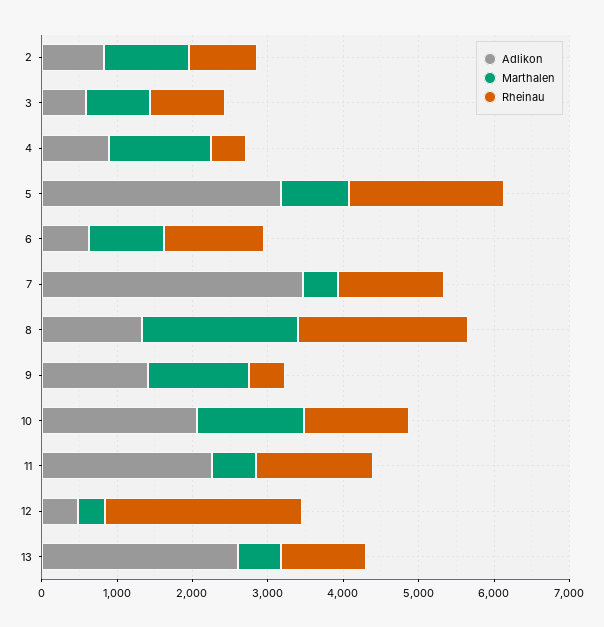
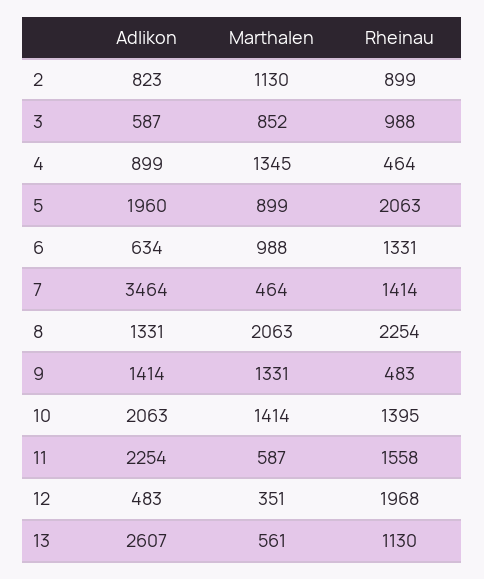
  {
    "Adlikon": {
      "2": 823,
      "3": 587,
      "4": 899,
-     "5": 3200,
+     "5": 1960,
      "6": 634,
      "7": 3464,
      "8": 1331,
      "9": 1414,
      "10": 2063,
      "11": 2254,
      "12": 483,
      "13": 2607
    },
    "Marthalen": {
      "2": 1130,
      "3": 852,
      "4": 1345,
      "5": 899,
      "6": 988,
      "7": 464,
      "8": 2063,
      "9": 1331,
      "10": 1414,
      "11": 587,
      "12": 351,
      "13": 561
    },
    "Rheinau": {
      "2": 899,
      "3": 988,
      "4": 464,
      "5": 2063,
      "6": 1331,
      "7": 1414,
      "8": 2254,
      "9": 483,
      "10": 1395,
      "11": 1558,
-     "12": 2600,
+     "12": 1968,
      "13": 1130
    }
  }

